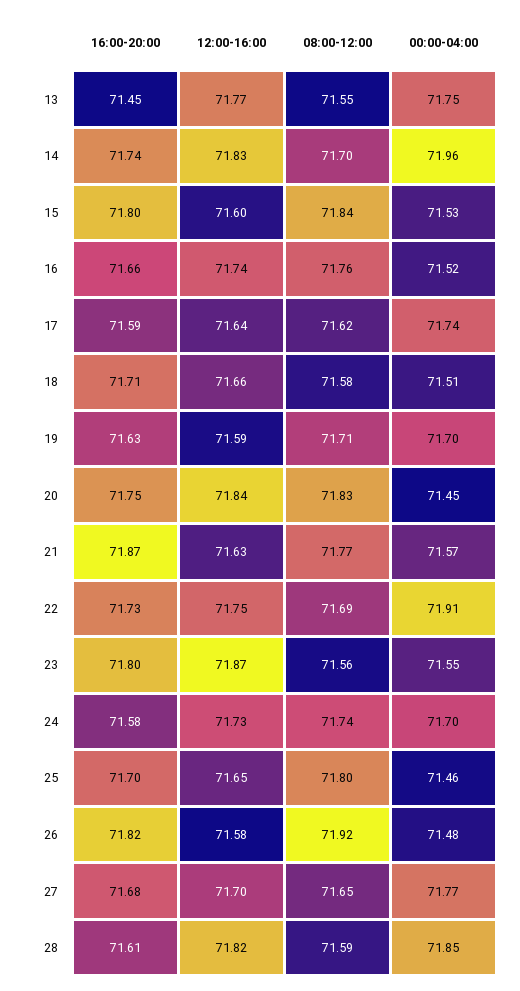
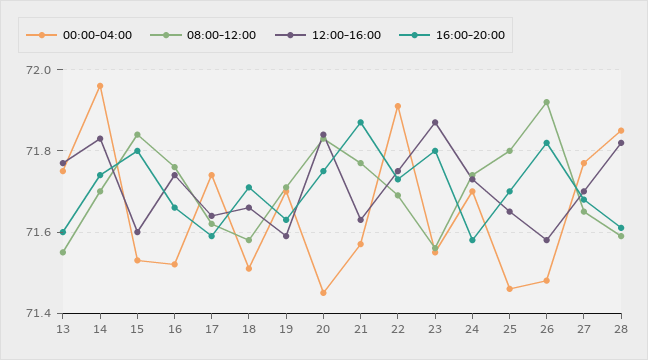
  {
    "16:00-20:00": {
-     "13": 71.45,
+     "13": 71.6,
      "14": 71.74,
      "15": 71.8,
      "16": 71.66,
      "17": 71.59,
      "18": 71.71,
      "19": 71.63,
      "20": 71.75,
      "21": 71.87,
      "22": 71.73,
      "23": 71.8,
      "24": 71.58,
      "25": 71.7,
      "26": 71.82,
      "27": 71.68,
      "28": 71.61
    },
    "12:00-16:00": {
      "13": 71.77,
      "14": 71.83,
      "15": 71.6,
      "16": 71.74,
      "17": 71.64,
      "18": 71.66,
      "19": 71.59,
      "20": 71.84,
      "21": 71.63,
      "22": 71.75,
      "23": 71.87,
      "24": 71.73,
      "25": 71.65,
      "26": 71.58,
      "27": 71.7,
      "28": 71.82
    },
    "08:00-12:00": {
      "13": 71.55,
      "14": 71.7,
      "15": 71.84,
      "16": 71.76,
      "17": 71.62,
      "18": 71.58,
      "19": 71.71,
      "20": 71.83,
      "21": 71.77,
      "22": 71.69,
      "23": 71.56,
      "24": 71.74,
      "25": 71.8,
      "26": 71.92,
      "27": 71.65,
      "28": 71.59
    },
    "00:00-04:00": {
      "13": 71.75,
      "14": 71.96,
      "15": 71.53,
      "16": 71.52,
      "17": 71.74,
      "18": 71.51,
      "19": 71.7,
      "20": 71.45,
      "21": 71.57,
      "22": 71.91,
      "23": 71.55,
      "24": 71.7,
      "25": 71.46,
      "26": 71.48,
      "27": 71.77,
      "28": 71.85
    }
  }

